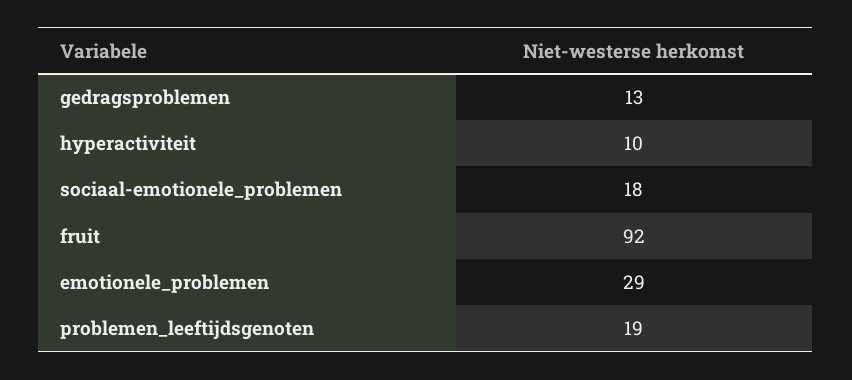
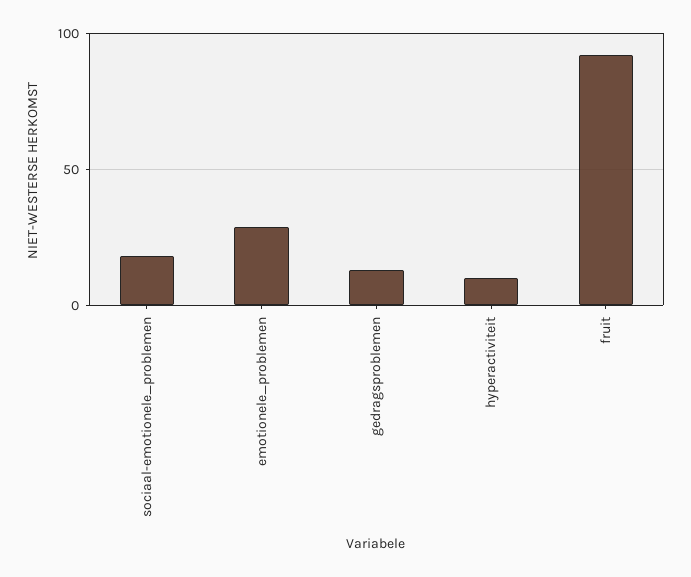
  {
    "gedragsproblemen": 13,
    "hyperactiviteit": 10,
    "sociaal-emotionele_problemen": 18,
    "fruit": 92,
-   "emotionele_problemen": 29,
+   "emotionele_problemen": 29
-   "problemen_leeftijdsgenoten": 19
  }

